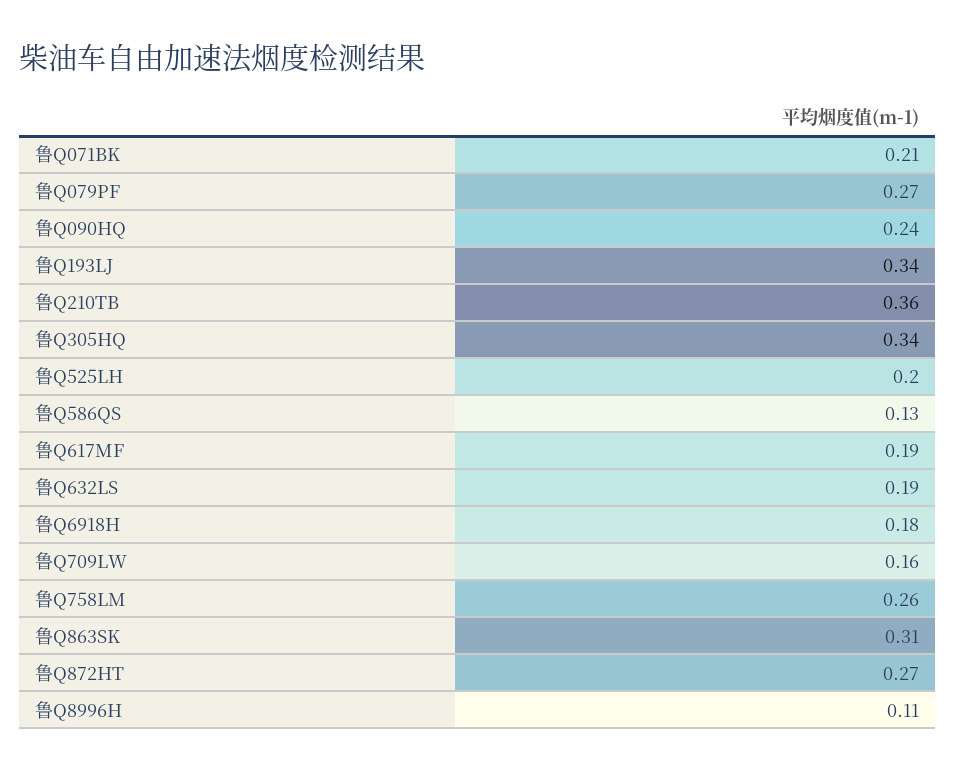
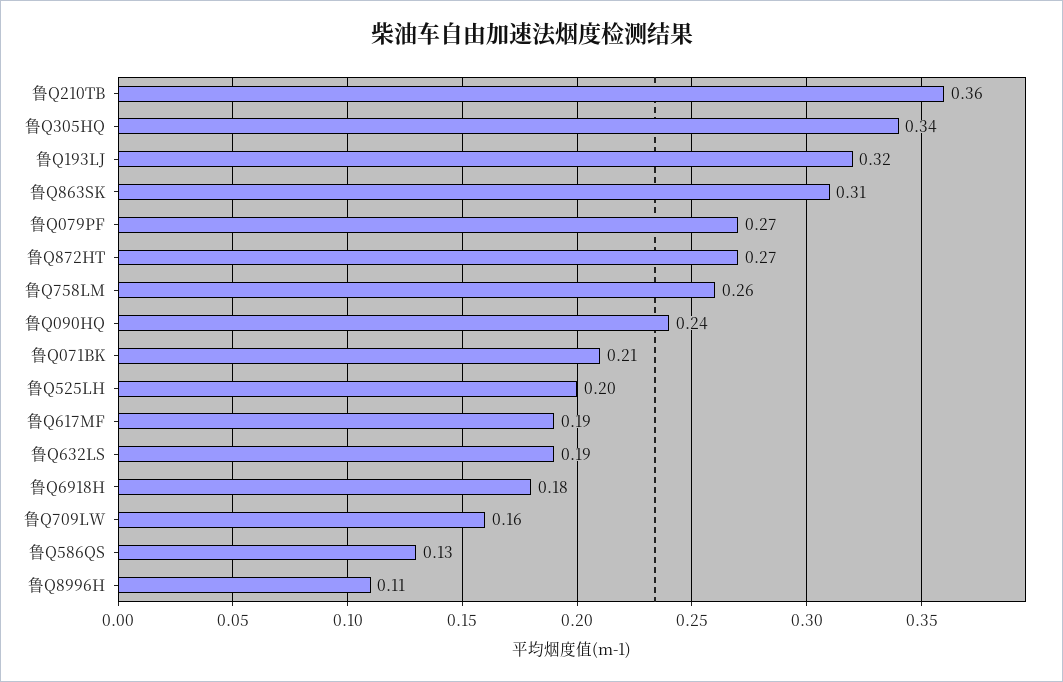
  {
    "鲁Q071BK": 0.21,
    "鲁Q079PF": 0.27,
    "鲁Q090HQ": 0.24,
-   "鲁Q193LJ": 0.34,
+   "鲁Q193LJ": 0.32,
    "鲁Q210TB": 0.36,
    "鲁Q305HQ": 0.34,
    "鲁Q525LH": 0.2,
    "鲁Q586QS": 0.13,
    "鲁Q617MF": 0.19,
    "鲁Q632LS": 0.19,
    "鲁Q6918H": 0.18,
    "鲁Q709LW": 0.16,
    "鲁Q758LM": 0.26,
    "鲁Q863SK": 0.31,
    "鲁Q872HT": 0.27,
    "鲁Q8996H": 0.11
  }

